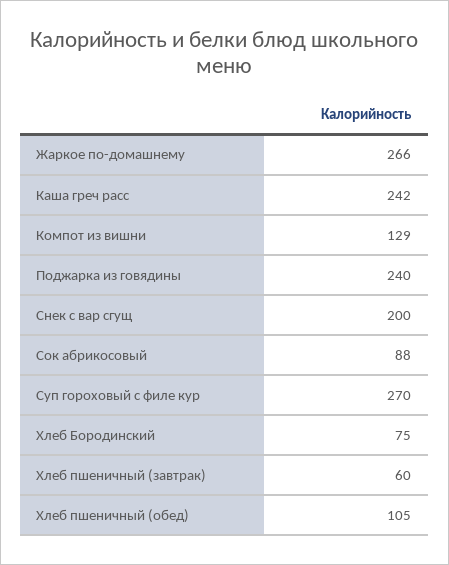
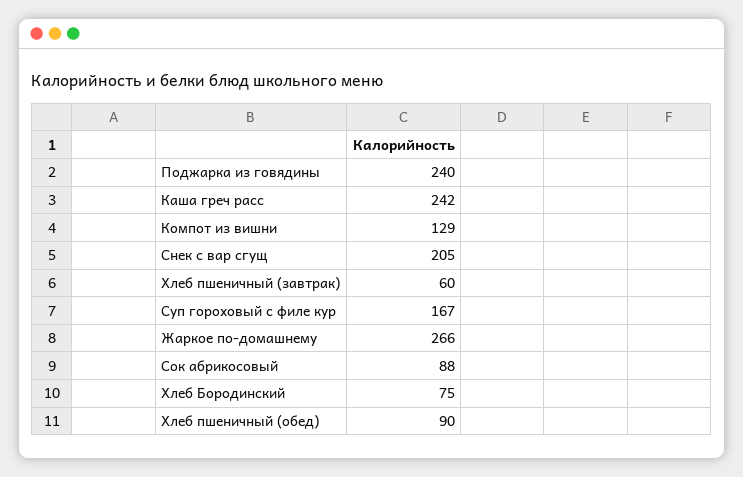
  {
    "Жаркое по-домашнему": 266,
    "Каша греч расс": 242,
    "Компот из вишни": 129,
    "Поджарка из говядины": 240,
-   "Снек с вар сгущ": 200,
+   "Снек с вар сгущ": 205,
    "Сок абрикосовый": 88,
-   "Суп гороховый с филе кур": 270,
+   "Суп гороховый с филе кур": 167,
    "Хлеб Бородинский": 75,
    "Хлеб пшеничный (завтрак)": 60,
-   "Хлеб пшеничный (обед)": 105
+   "Хлеб пшеничный (обед)": 90
  }

